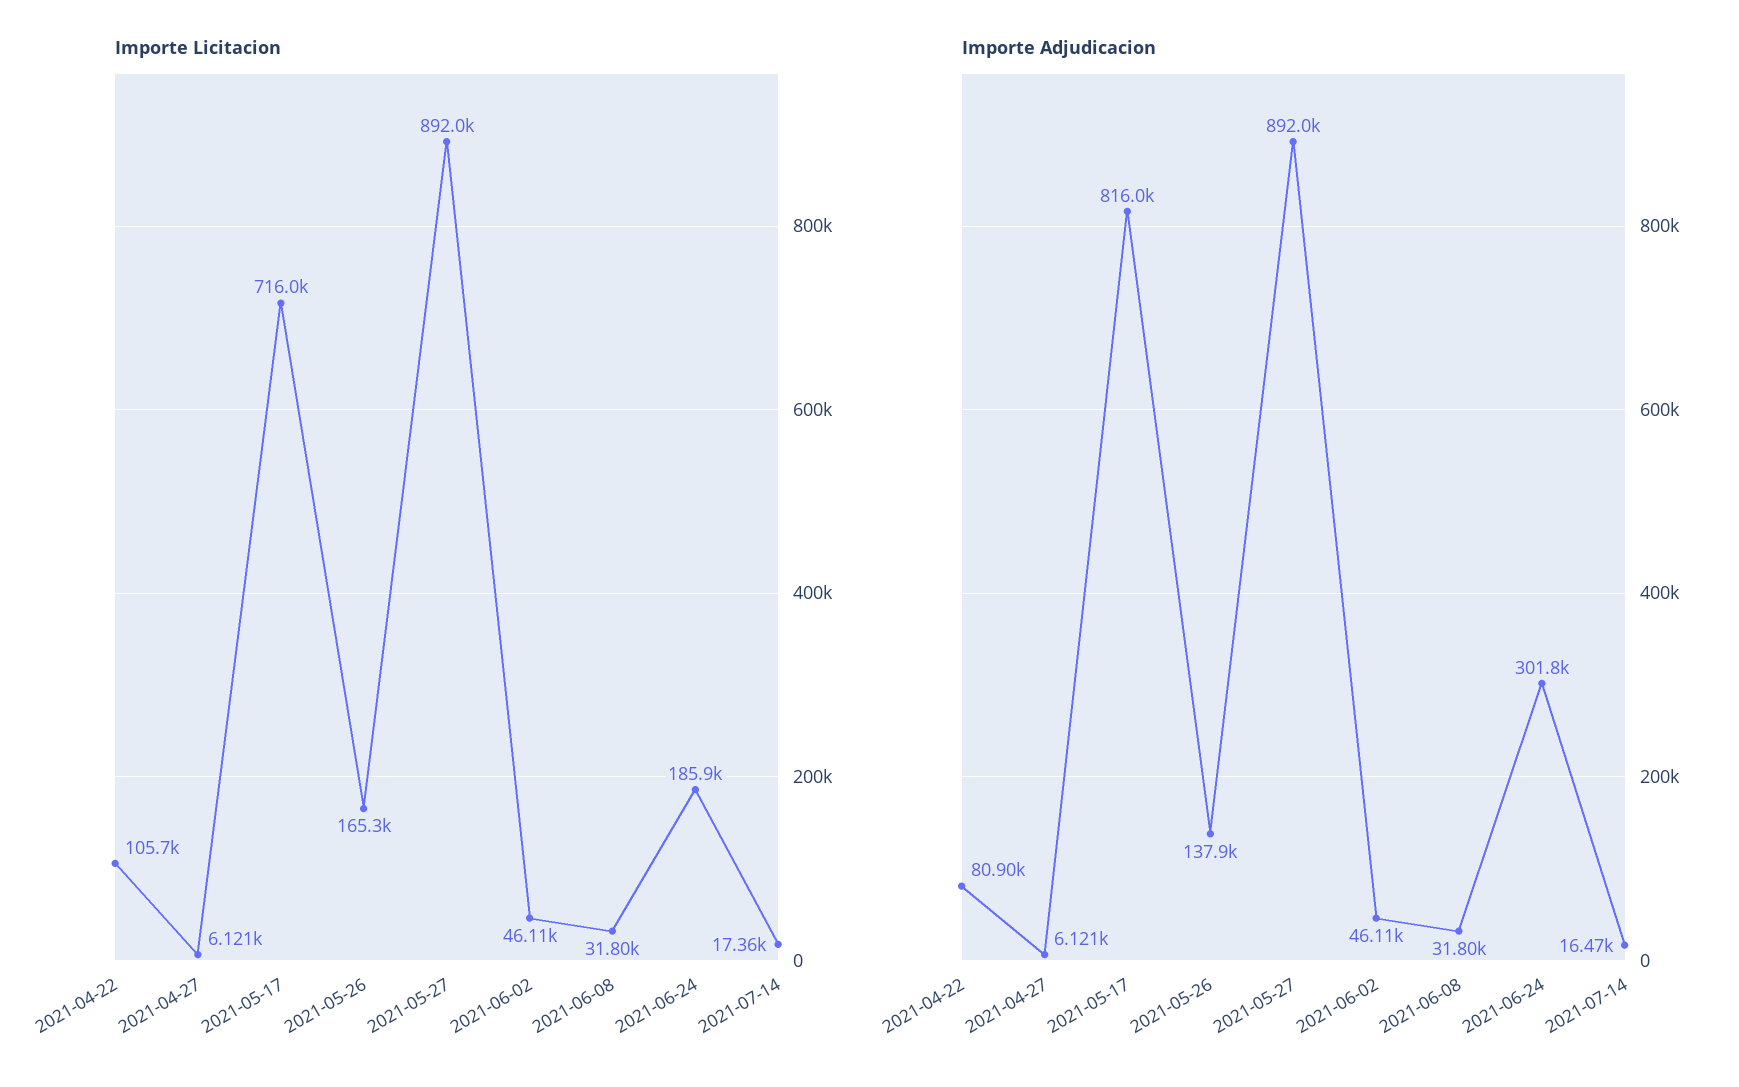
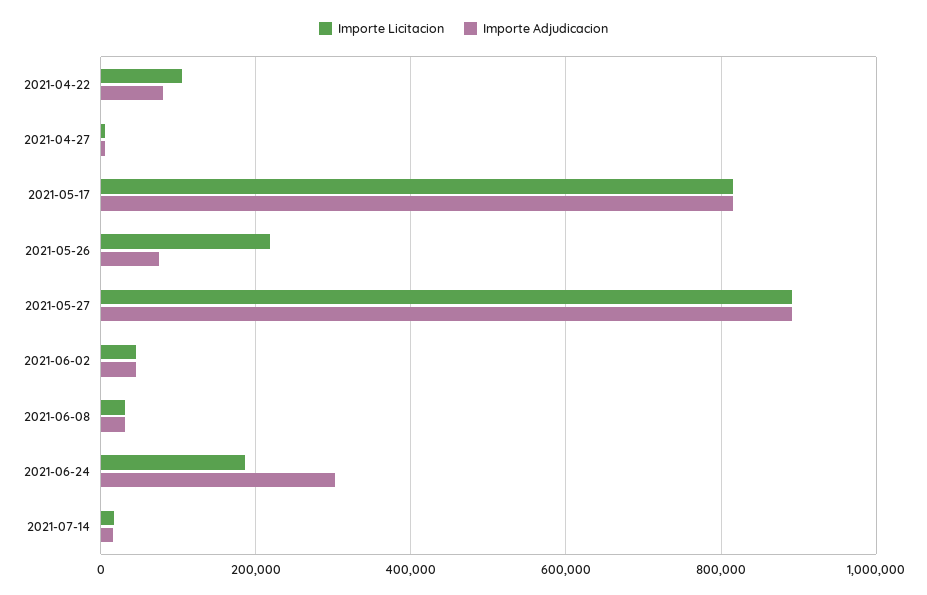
  {
    "Importe Licitacion": {
      "2021-04-22": 105700,
      "2021-04-27": 6121,
-     "2021-05-17": 716000,
+     "2021-05-17": 820000,
-     "2021-05-26": 165300,
+     "2021-05-26": 220000,
      "2021-05-27": 892000,
      "2021-06-02": 46110,
      "2021-06-08": 31800,
      "2021-06-24": 185900,
      "2021-07-14": 17360
    },
    "Importe Adjudicacion": {
      "2021-04-22": 80900,
      "2021-04-27": 6121,
      "2021-05-17": 816000,
-     "2021-05-26": 137900,
+     "2021-05-26": 80000,
      "2021-05-27": 892000,
      "2021-06-02": 46110,
      "2021-06-08": 31800,
      "2021-06-24": 301800,
      "2021-07-14": 16470
    }
  }

